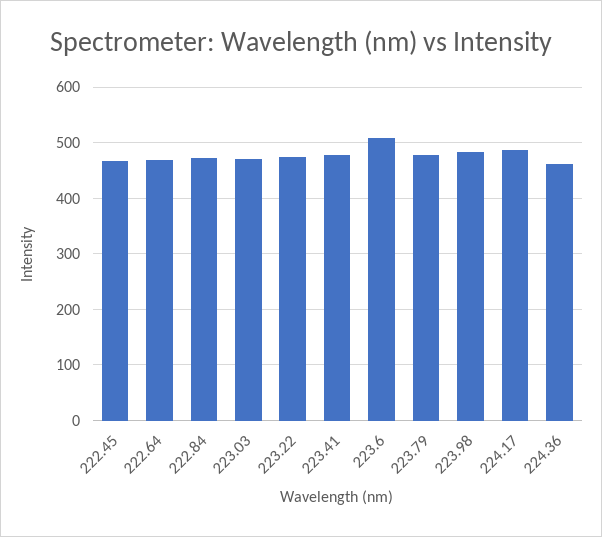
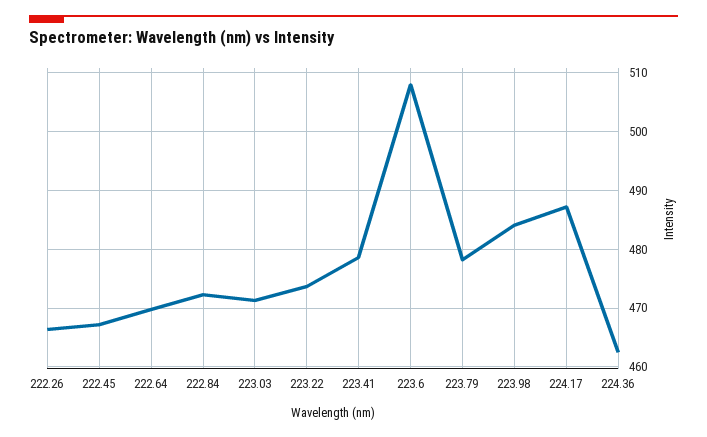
  {
    "222.45": 468,
    "222.64": 470,
    "222.84": 472,
    "223.03": 472,
    "223.22": 474,
    "223.41": 478,
    "223.6": 508,
    "223.79": 478,
    "223.98": 484,
    "224.17": 488,
-   "224.36": 462
+   "224.36": 462,
+   "222.26": 466
  }

